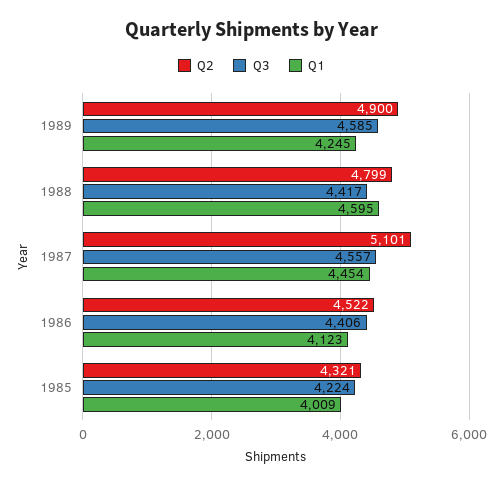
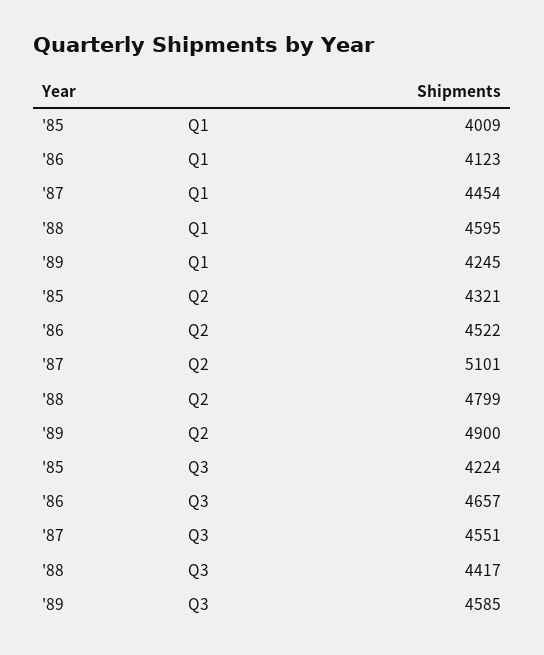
  {
    "Q2": {
      "1989": 4900,
      "1988": 4799,
      "1987": 5101,
      "1986": 4522,
      "1985": 4321
    },
    "Q3": {
      "1989": 4585,
      "1988": 4417,
-     "1987": 4557,
+     "1987": 4551,
-     "1986": 4406,
+     "1986": 4657,
      "1985": 4224
    },
    "Q1": {
      "1989": 4245,
      "1988": 4595,
      "1987": 4454,
      "1986": 4123,
      "1985": 4009
    }
  }

